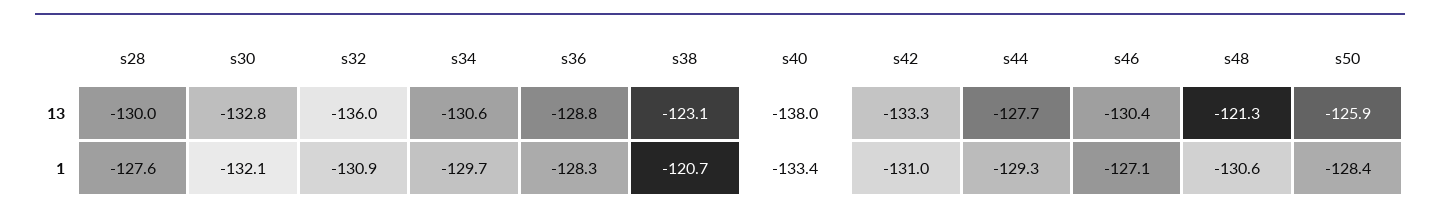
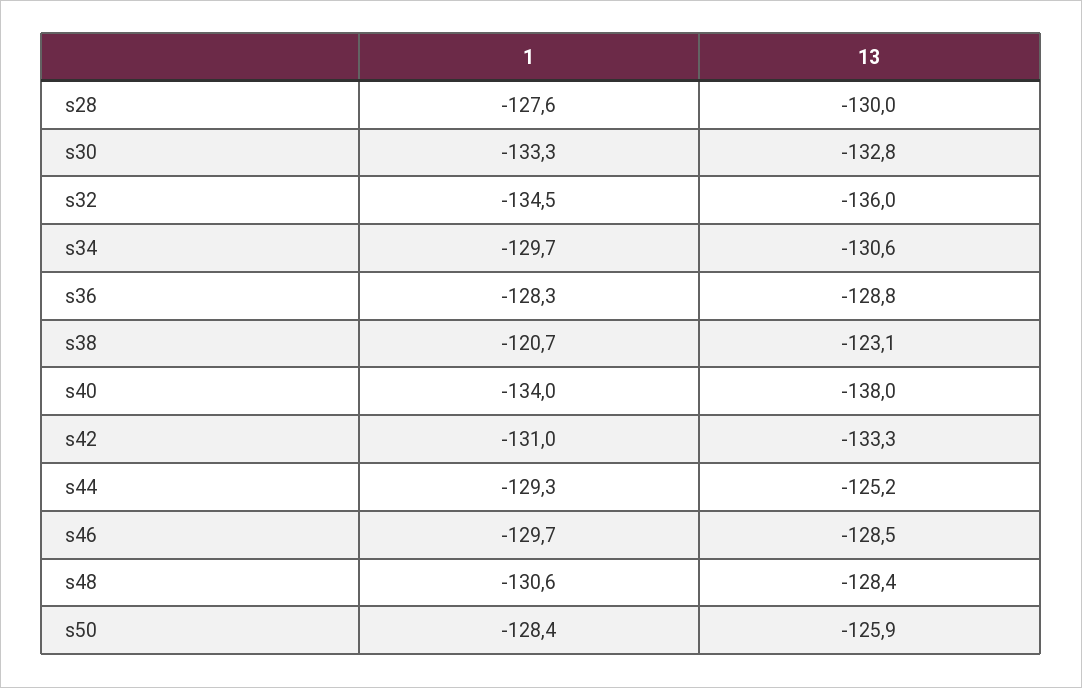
  {
    "s28": {
      "13": -130,
      "1": -127.6
    },
    "s30": {
      "13": -132.8,
-     "1": -132.1
+     "1": -133.3
    },
    "s32": {
      "13": -136,
-     "1": -130.9
+     "1": -134.5
    },
    "s34": {
      "13": -130.6,
      "1": -129.7
    },
    "s36": {
      "13": -128.8,
      "1": -128.3
    },
    "s38": {
      "13": -123.1,
      "1": -120.7
    },
    "s40": {
      "13": -138,
-     "1": -133.4
+     "1": -134
    },
    "s42": {
      "13": -133.3,
      "1": -131
    },
    "s44": {
-     "13": -127.7,
+     "13": -125.2,
      "1": -129.3
    },
    "s46": {
-     "13": -130.4,
+     "13": -128.5,
-     "1": -127.1
+     "1": -129.7
    },
    "s48": {
-     "13": -121.3,
+     "13": -128.4,
      "1": -130.6
    },
    "s50": {
      "13": -125.9,
      "1": -128.4
    }
  }

